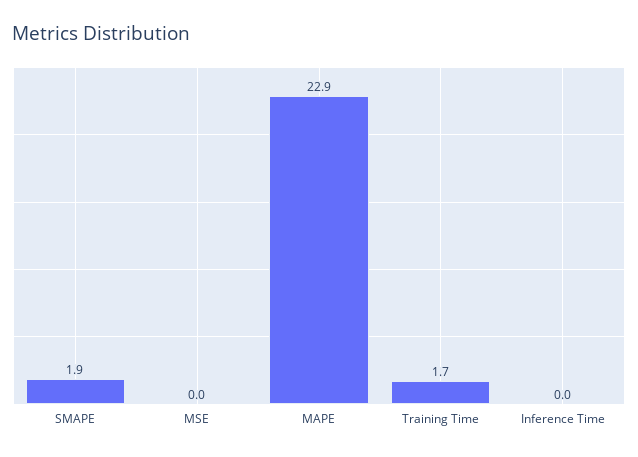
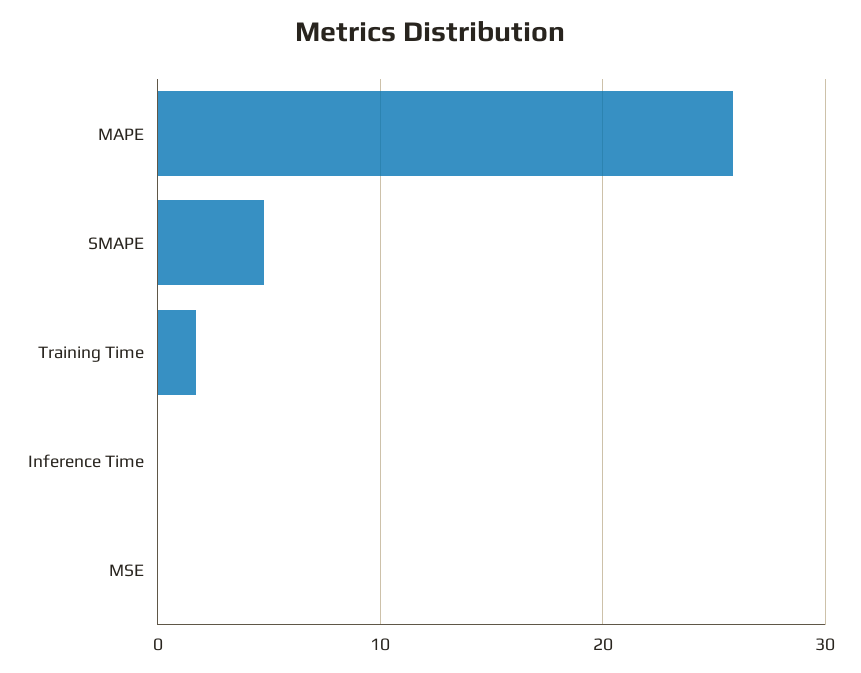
  {
-   "SMAPE": 1.9,
+   "SMAPE": 5,
    "MSE": 0,
-   "MAPE": 22.9,
+   "MAPE": 26,
    "Training Time": 1.7,
    "Inference Time": 0
  }

